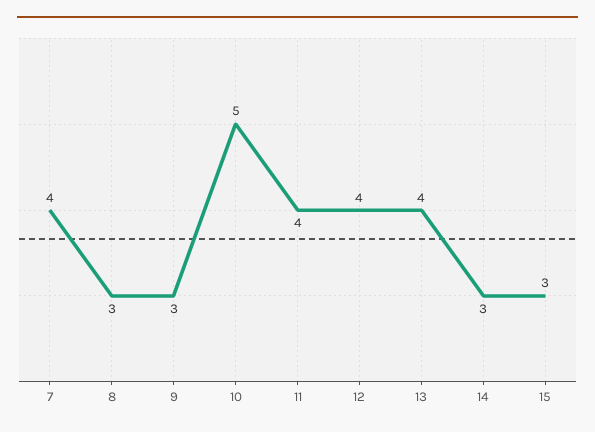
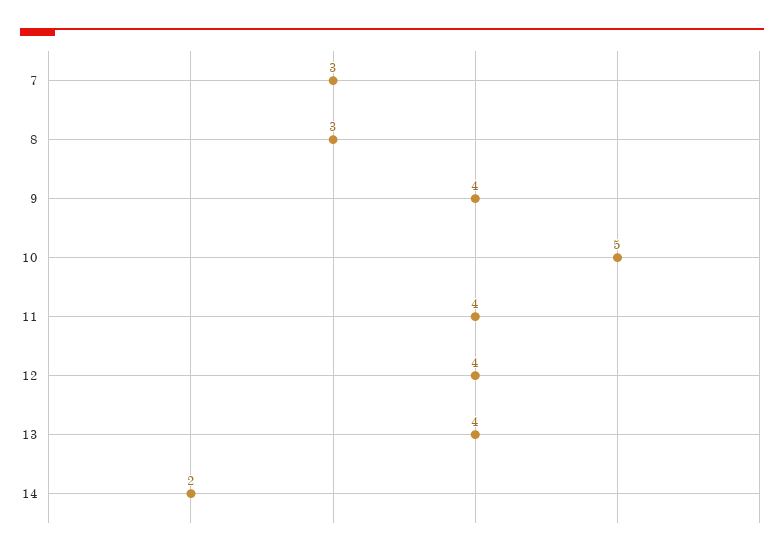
  {
-   "7": 4,
+   "7": 3,
    "8": 3,
-   "9": 3,
+   "9": 4,
    "10": 5,
    "11": 4,
    "12": 4,
    "13": 4,
-   "14": 3,
+   "14": 2
-   "15": 3
  }

